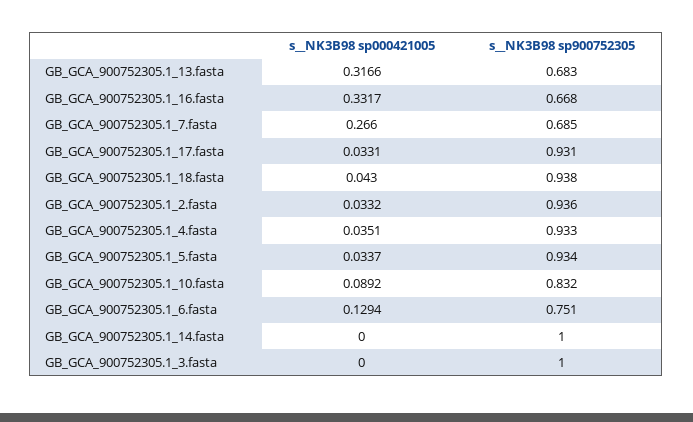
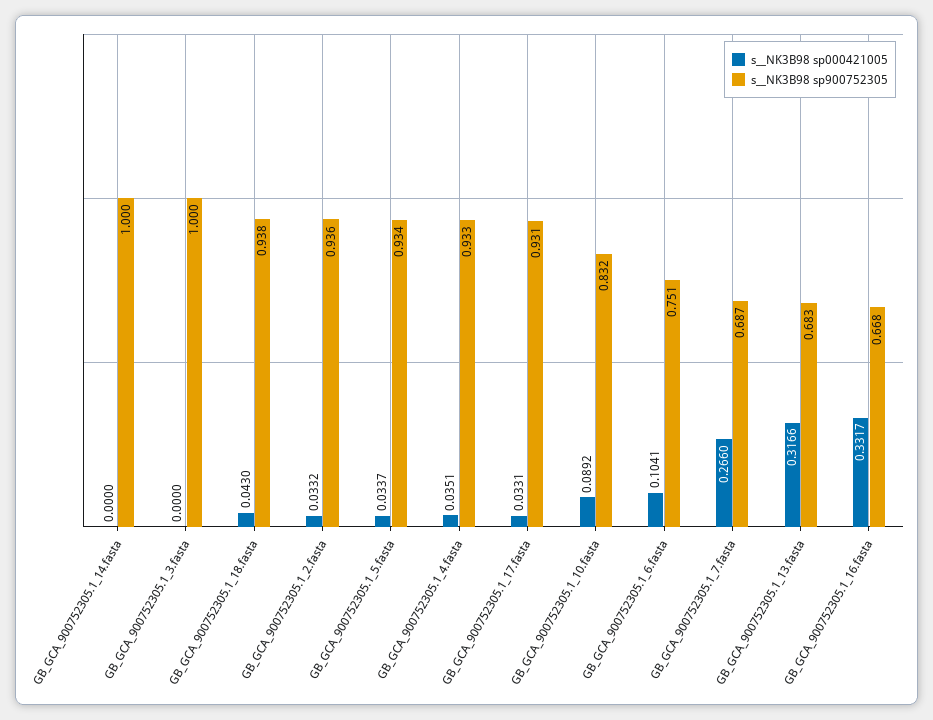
  {
    "s__NK3B98 sp000421005": {
      "GB_GCA_900752305.1_13.fasta": 0.3166,
      "GB_GCA_900752305.1_16.fasta": 0.3317,
      "GB_GCA_900752305.1_7.fasta": 0.266,
      "GB_GCA_900752305.1_17.fasta": 0.0331,
      "GB_GCA_900752305.1_18.fasta": 0.043,
      "GB_GCA_900752305.1_2.fasta": 0.0332,
      "GB_GCA_900752305.1_4.fasta": 0.0351,
      "GB_GCA_900752305.1_5.fasta": 0.0337,
      "GB_GCA_900752305.1_10.fasta": 0.0892,
-     "GB_GCA_900752305.1_6.fasta": 0.1294,
+     "GB_GCA_900752305.1_6.fasta": 0.1041,
      "GB_GCA_900752305.1_14.fasta": 0,
      "GB_GCA_900752305.1_3.fasta": 0
    },
    "s__NK3B98 sp900752305": {
      "GB_GCA_900752305.1_13.fasta": 0.683,
      "GB_GCA_900752305.1_16.fasta": 0.668,
-     "GB_GCA_900752305.1_7.fasta": 0.685,
+     "GB_GCA_900752305.1_7.fasta": 0.687,
      "GB_GCA_900752305.1_17.fasta": 0.931,
      "GB_GCA_900752305.1_18.fasta": 0.938,
      "GB_GCA_900752305.1_2.fasta": 0.936,
      "GB_GCA_900752305.1_4.fasta": 0.933,
      "GB_GCA_900752305.1_5.fasta": 0.934,
      "GB_GCA_900752305.1_10.fasta": 0.832,
      "GB_GCA_900752305.1_6.fasta": 0.751,
      "GB_GCA_900752305.1_14.fasta": 1,
      "GB_GCA_900752305.1_3.fasta": 1
    }
  }

